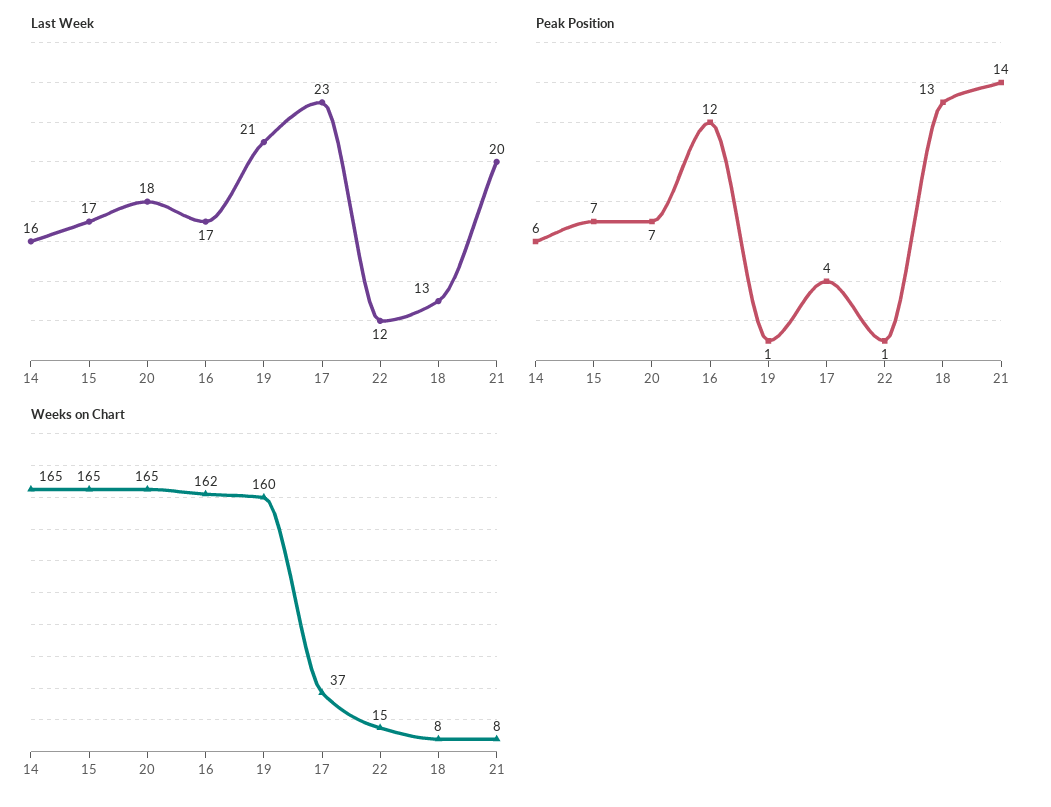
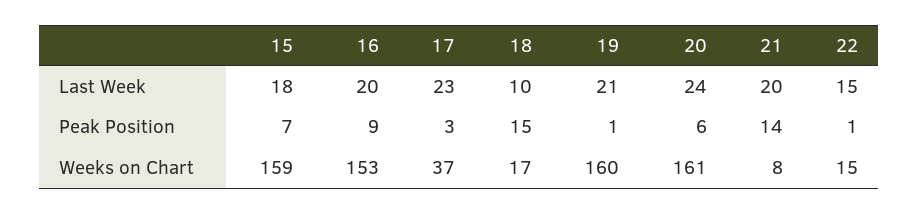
  {
    "Last Week": {
-     "14": 16,
-     "15": 17,
+     "15": 18,
-     "20": 18,
+     "20": 24,
-     "16": 17,
+     "16": 20,
      "19": 21,
      "17": 23,
-     "22": 12,
+     "22": 15,
-     "18": 13,
+     "18": 10,
      "21": 20
    },
    "Peak Position": {
-     "14": 6,
      "15": 7,
-     "20": 7,
+     "20": 6,
-     "16": 12,
+     "16": 9,
      "19": 1,
-     "17": 4,
+     "17": 3,
      "22": 1,
-     "18": 13,
+     "18": 15,
      "21": 14
    },
    "Weeks on Chart": {
-     "14": 165,
-     "15": 165,
+     "15": 159,
-     "20": 165,
+     "20": 161,
-     "16": 162,
+     "16": 153,
      "19": 160,
      "17": 37,
      "22": 15,
-     "18": 8,
+     "18": 17,
      "21": 8
    }
  }

